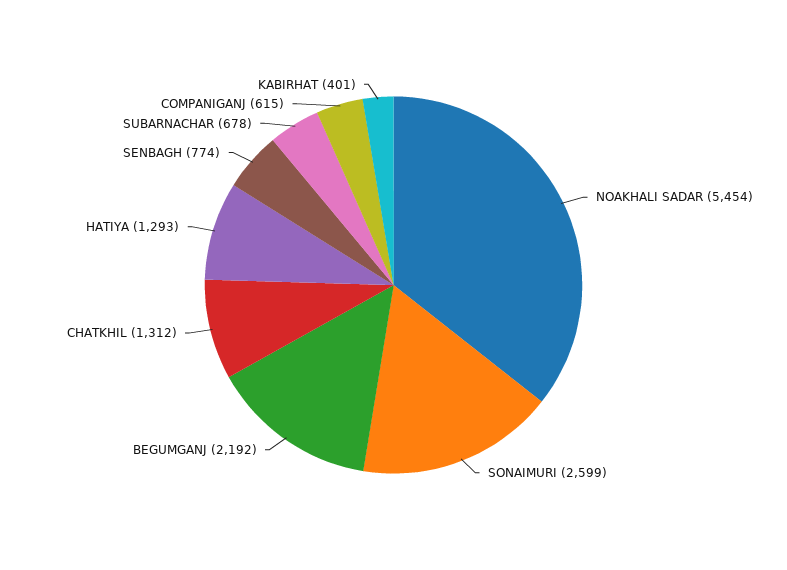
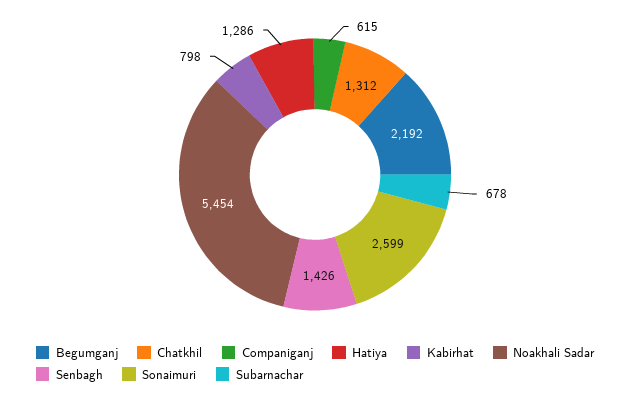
  {
    "NOAKHALI SADAR": 5454,
    "SONAIMURI": 2599,
    "BEGUMGANJ": 2192,
    "CHATKHIL": 1312,
-   "HATIYA": 1293,
+   "HATIYA": 1286,
-   "SENBAGH": 774,
+   "SENBAGH": 1426,
    "SUBARNACHAR": 678,
    "COMPANIGANJ": 615,
-   "KABIRHAT": 401
+   "KABIRHAT": 798
  }

